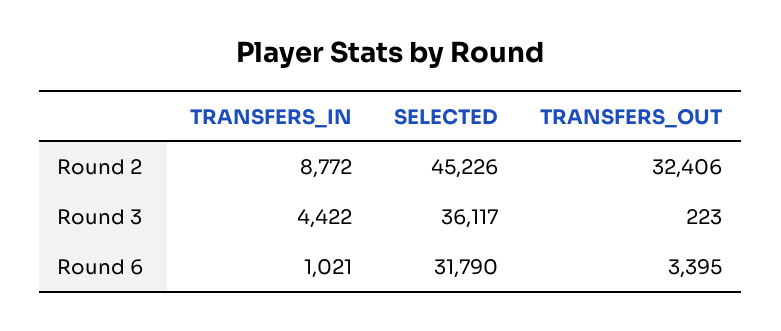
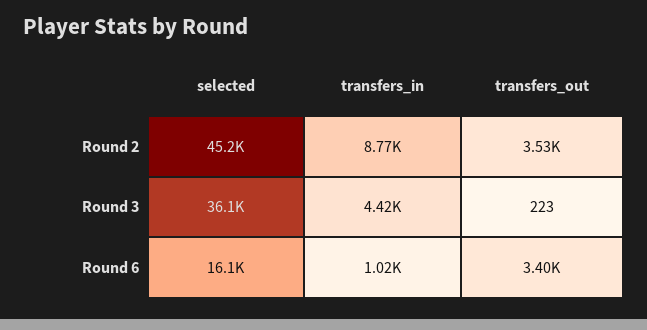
  {
    "TRANSFERS_IN": {
      "Round 2": 8772,
      "Round 3": 4422,
      "Round 6": 1021
    },
    "SELECTED": {
      "Round 2": 45226,
      "Round 3": 36117,
-     "Round 6": 31790
+     "Round 6": 16100
    },
    "TRANSFERS_OUT": {
-     "Round 2": 32406,
+     "Round 2": 3530,
      "Round 3": 223,
      "Round 6": 3395
    }
  }

